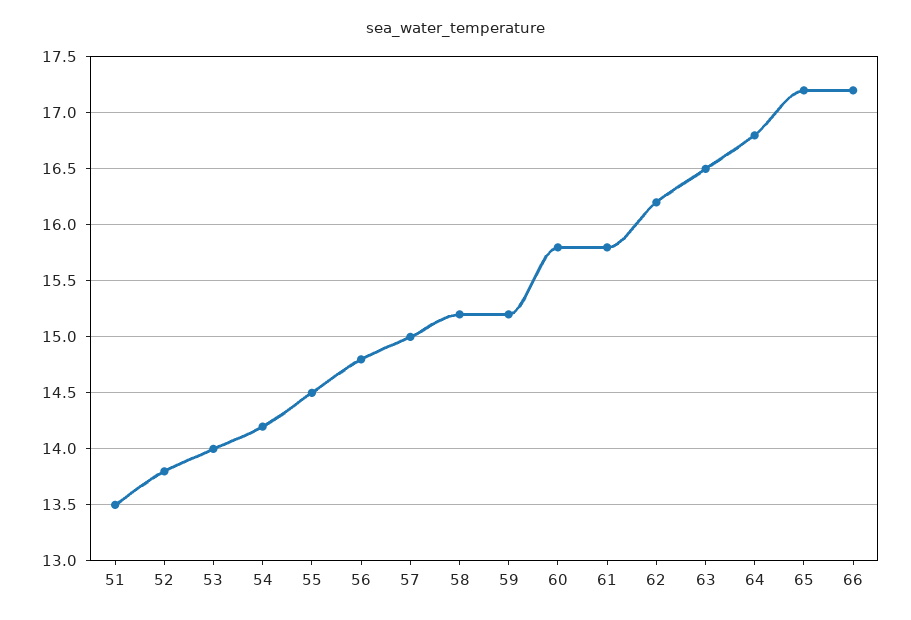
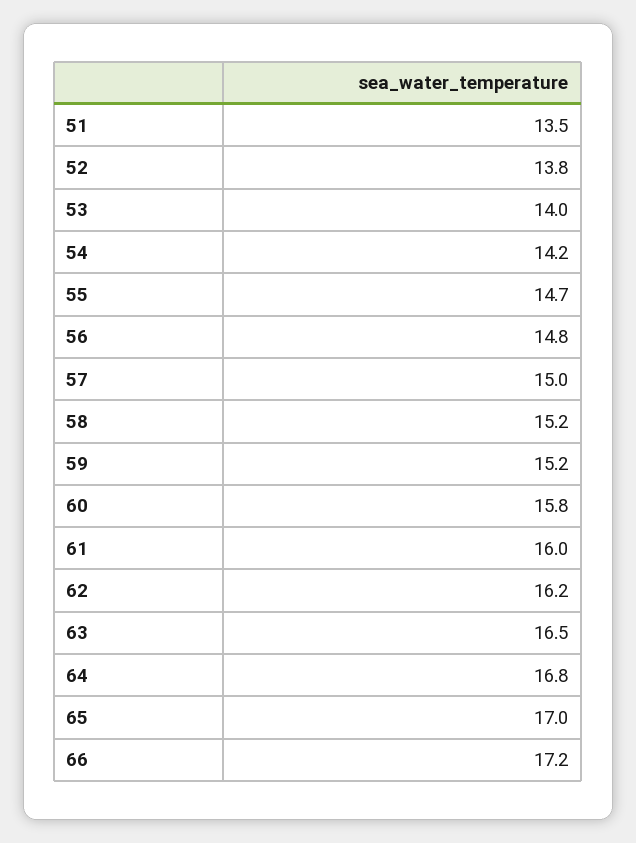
  {
    "51": 13.5,
    "52": 13.8,
    "53": 14,
    "54": 14.2,
-   "55": 14.5,
+   "55": 14.7,
    "56": 14.8,
    "57": 15,
    "58": 15.2,
    "59": 15.2,
    "60": 15.8,
-   "61": 15.8,
+   "61": 16,
    "62": 16.2,
    "63": 16.5,
    "64": 16.8,
-   "65": 17.2,
+   "65": 17,
    "66": 17.2
  }

